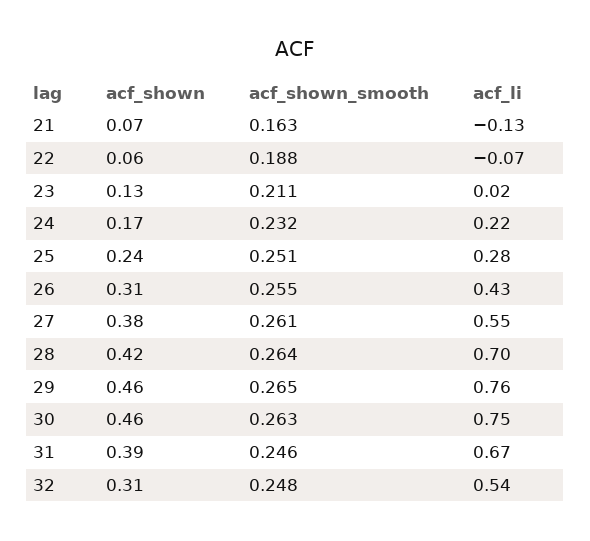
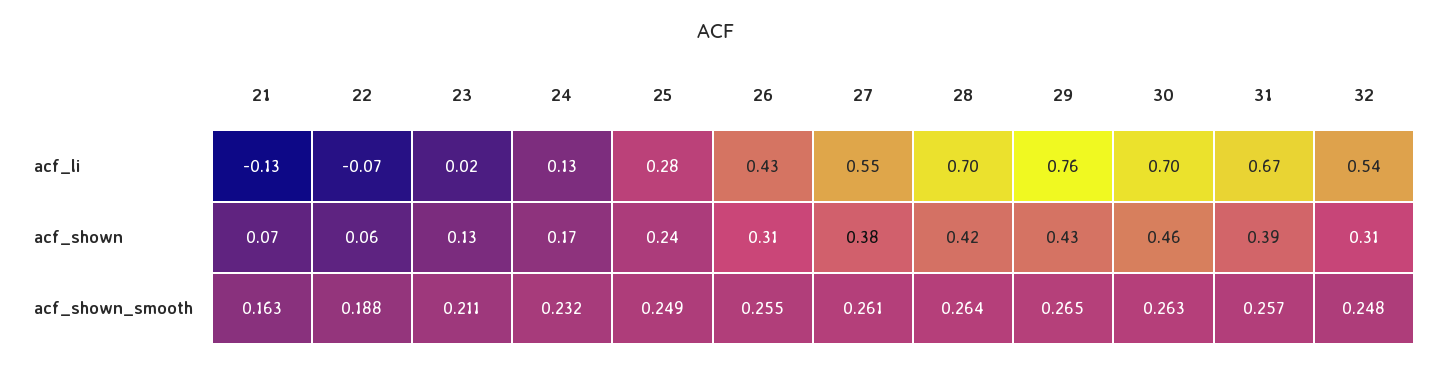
  {
    "acf_shown": {
      "21": 0.07,
      "22": 0.06,
      "23": 0.13,
      "24": 0.17,
      "25": 0.24,
      "26": 0.31,
      "27": 0.38,
      "28": 0.42,
-     "29": 0.46,
+     "29": 0.43,
      "30": 0.46,
      "31": 0.39,
      "32": 0.31
    },
    "acf_shown_smooth": {
      "21": 0.163,
      "22": 0.188,
      "23": 0.211,
      "24": 0.232,
-     "25": 0.251,
+     "25": 0.249,
      "26": 0.255,
      "27": 0.261,
      "28": 0.264,
      "29": 0.265,
      "30": 0.263,
-     "31": 0.246,
+     "31": 0.257,
      "32": 0.248
    },
    "acf_li": {
      "21": -0.13,
      "22": -0.07,
      "23": 0.02,
-     "24": 0.22,
+     "24": 0.13,
      "25": 0.28,
      "26": 0.43,
      "27": 0.55,
      "28": 0.7,
      "29": 0.76,
-     "30": 0.75,
+     "30": 0.7,
      "31": 0.67,
      "32": 0.54
    }
  }

